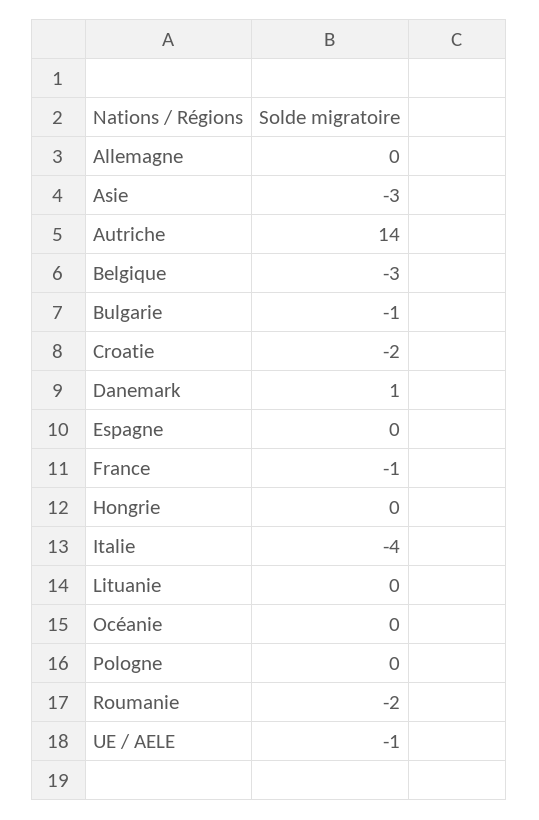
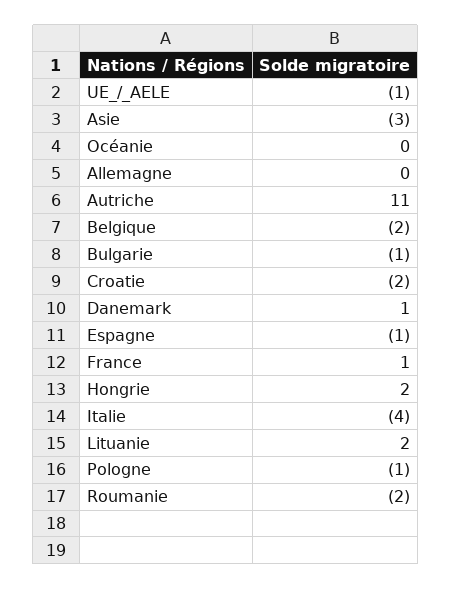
  {
    "Allemagne": 0,
    "Asie": -3,
-   "Autriche": 14,
+   "Autriche": 11,
-   "Belgique": -3,
+   "Belgique": -2,
    "Bulgarie": -1,
    "Croatie": -2,
    "Danemark": 1,
-   "Espagne": 0,
+   "Espagne": -1,
-   "France": -1,
+   "France": 1,
-   "Hongrie": 0,
+   "Hongrie": 2,
    "Italie": -4,
-   "Lituanie": 0,
+   "Lituanie": 2,
    "Océanie": 0,
-   "Pologne": 0,
+   "Pologne": -1,
    "Roumanie": -2,
    "UE / AELE": -1
  }

